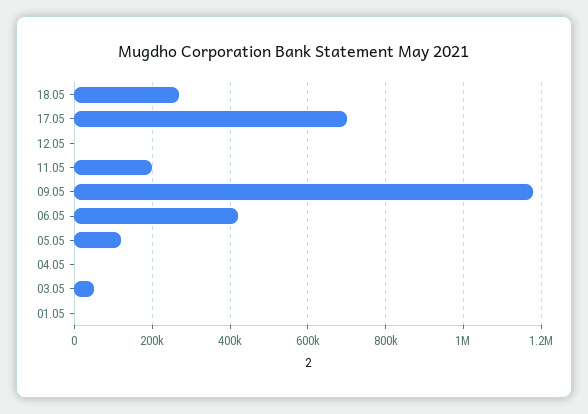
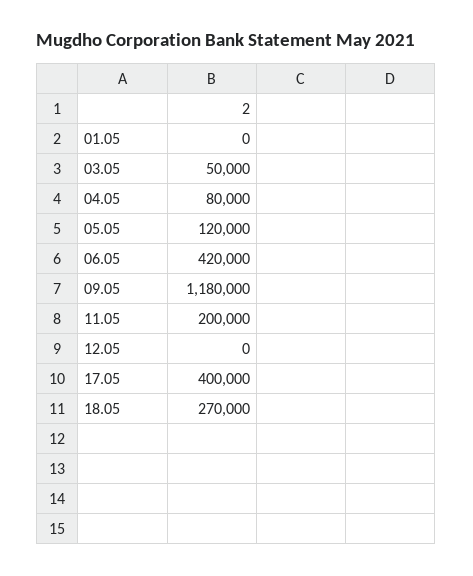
  {
    "18.05": 270000,
-   "17.05": 700000,
+   "17.05": 400000,
    "12.05": 0,
    "11.05": 200000,
    "09.05": 1180000,
    "06.05": 420000,
    "05.05": 120000,
-   "04.05": 0,
+   "04.05": 80000,
    "03.05": 50000,
    "01.05": 0
  }

